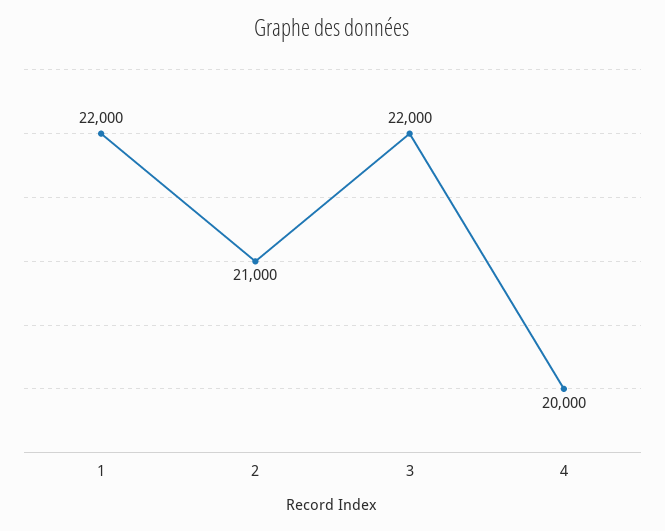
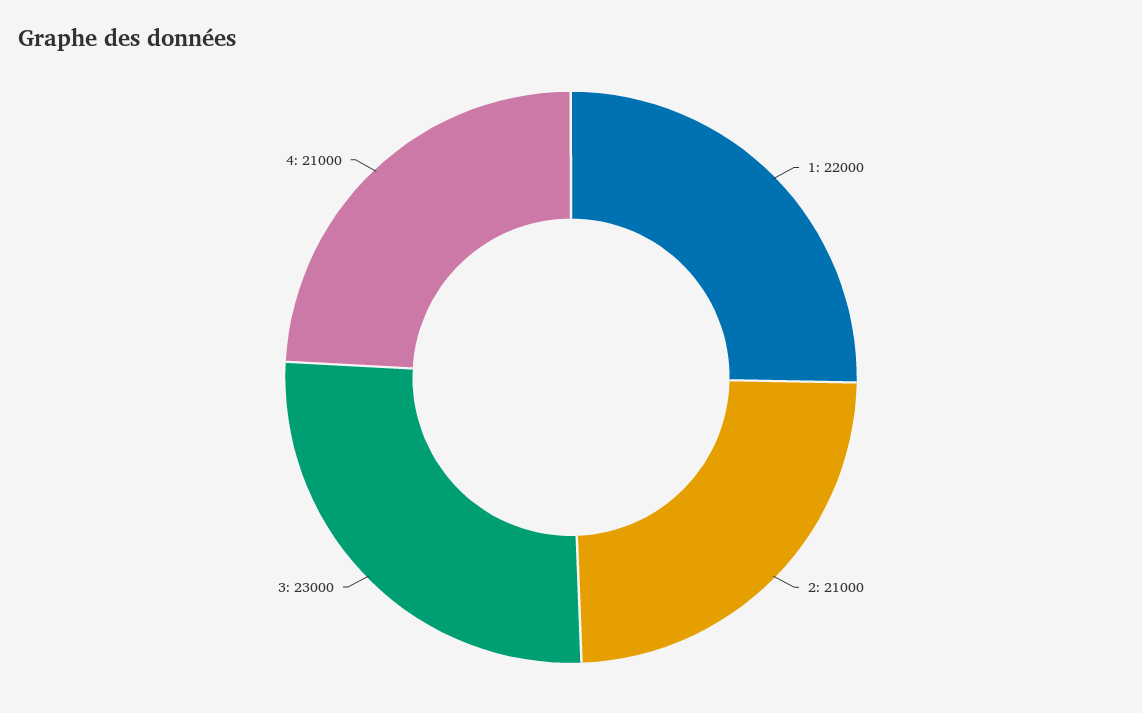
  {
    "1": 22000,
    "2": 21000,
-   "3": 22000,
+   "3": 23000,
-   "4": 20000
+   "4": 21000
  }

